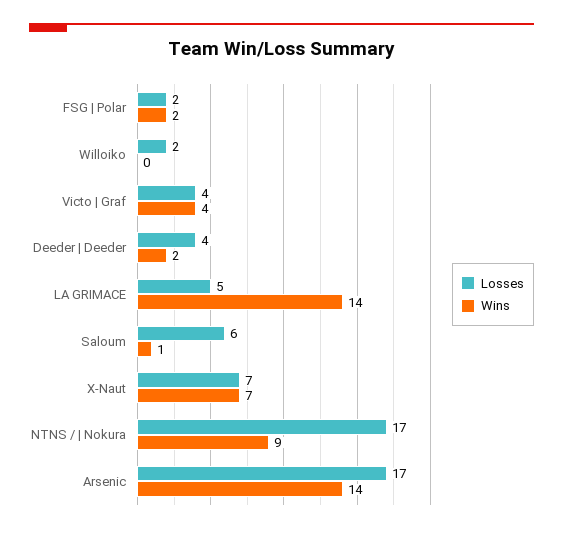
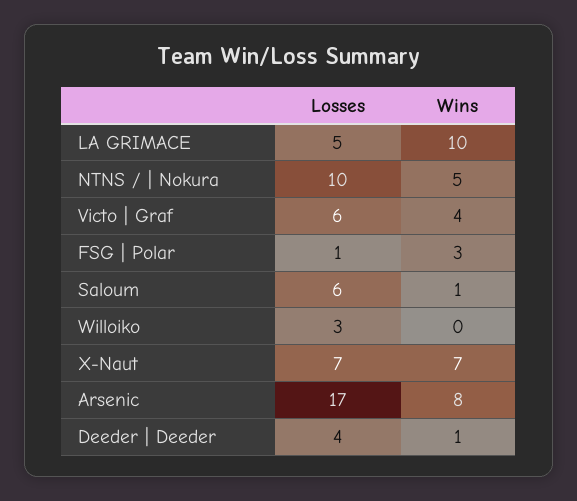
  {
    "Losses": {
-     "FSG | Polar": 2,
+     "FSG | Polar": 1,
-     "Willoiko": 2,
+     "Willoiko": 3,
-     "Victo | Graf": 4,
+     "Victo | Graf": 6,
      "Deeder | Deeder": 4,
      "LA GRIMACE": 5,
      "Saloum": 6,
      "X-Naut": 7,
-     "NTNS / | Nokura": 17,
+     "NTNS / | Nokura": 10,
      "Arsenic": 17
    },
    "Wins": {
-     "FSG | Polar": 2,
+     "FSG | Polar": 3,
      "Willoiko": 0,
      "Victo | Graf": 4,
-     "Deeder | Deeder": 2,
+     "Deeder | Deeder": 1,
-     "LA GRIMACE": 14,
+     "LA GRIMACE": 10,
      "Saloum": 1,
      "X-Naut": 7,
-     "NTNS / | Nokura": 9,
+     "NTNS / | Nokura": 5,
-     "Arsenic": 14
+     "Arsenic": 8
    }
  }

